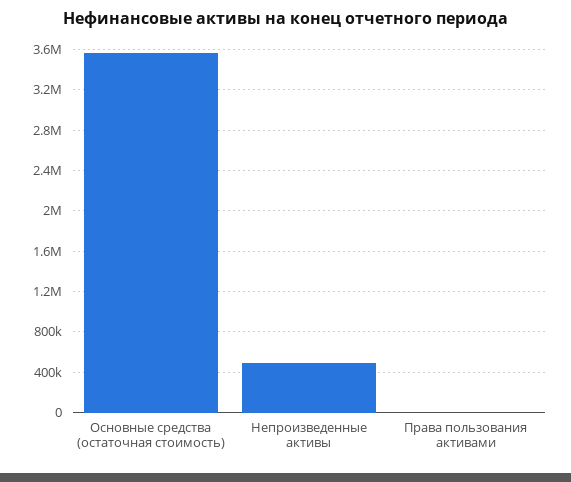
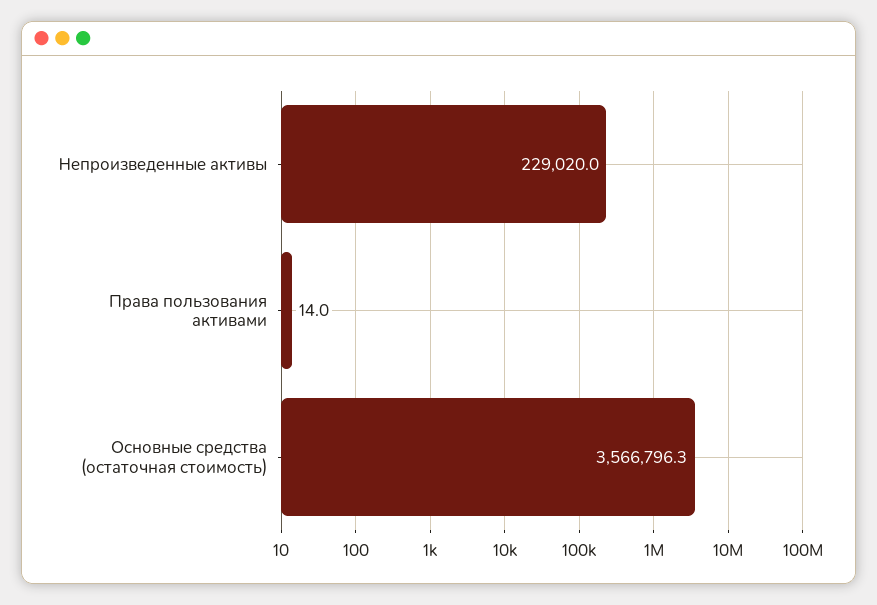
  {
    "Основные средства (остаточная стоимость)": 3566796.3,
-   "Непроизведенные активы": 500000,
+   "Непроизведенные активы": 229020,
    "Права пользования активами": 14
  }

